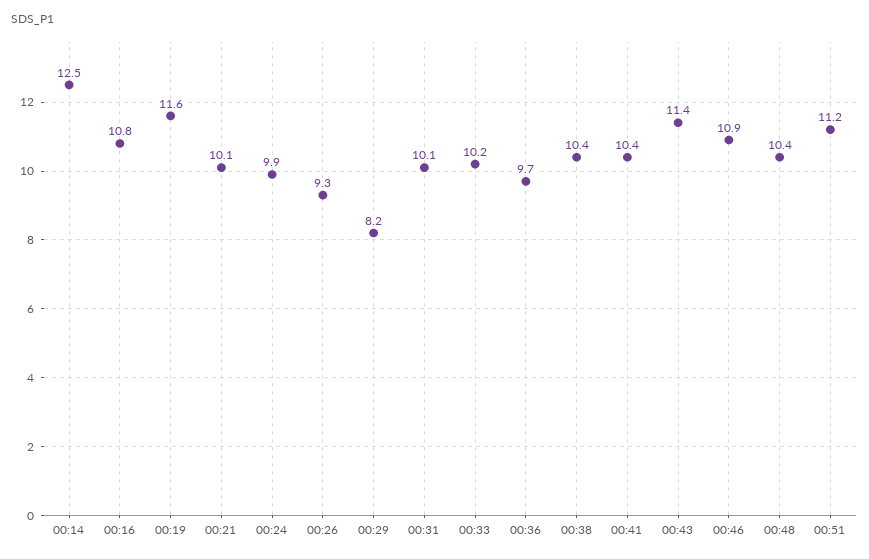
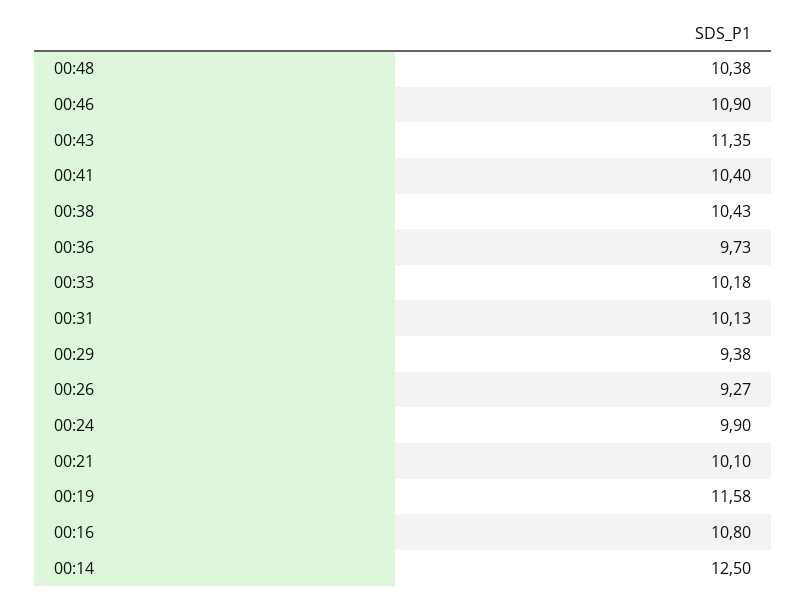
  {
    "00:14": 12.5,
    "00:16": 10.8,
    "00:19": 11.58,
    "00:21": 10.1,
    "00:24": 9.9,
    "00:26": 9.27,
-   "00:29": 8.2,
+   "00:29": 9.38,
    "00:31": 10.13,
    "00:33": 10.18,
    "00:36": 9.73,
    "00:38": 10.43,
    "00:41": 10.4,
    "00:43": 11.35,
    "00:46": 10.9,
-   "00:48": 10.38,
+   "00:48": 10.38
-   "00:51": 11.2
  }

